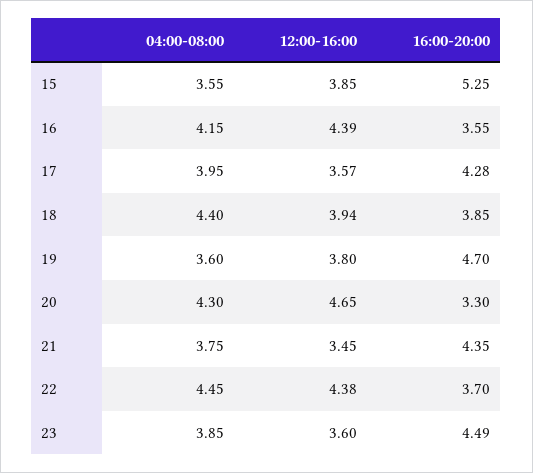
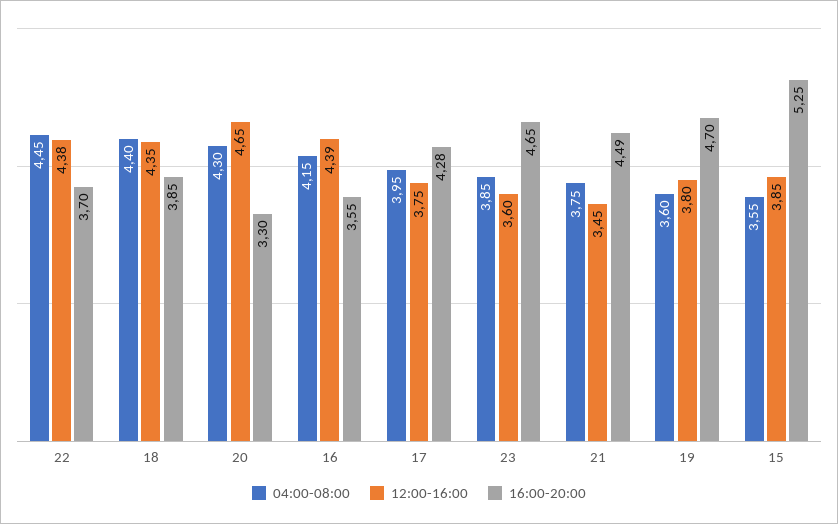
  {
    "04:00-08:00": {
      "15": 3.55,
      "16": 4.15,
      "17": 3.95,
      "18": 4.4,
      "19": 3.6,
      "20": 4.3,
      "21": 3.75,
      "22": 4.45,
      "23": 3.85
    },
    "12:00-16:00": {
      "15": 3.85,
      "16": 4.39,
-     "17": 3.57,
+     "17": 3.75,
-     "18": 3.94,
+     "18": 4.35,
      "19": 3.8,
      "20": 4.65,
      "21": 3.45,
      "22": 4.38,
      "23": 3.6
    },
    "16:00-20:00": {
      "15": 5.25,
      "16": 3.55,
      "17": 4.28,
      "18": 3.85,
      "19": 4.7,
      "20": 3.3,
-     "21": 4.35,
+     "21": 4.49,
      "22": 3.7,
-     "23": 4.49
+     "23": 4.65
    }
  }

